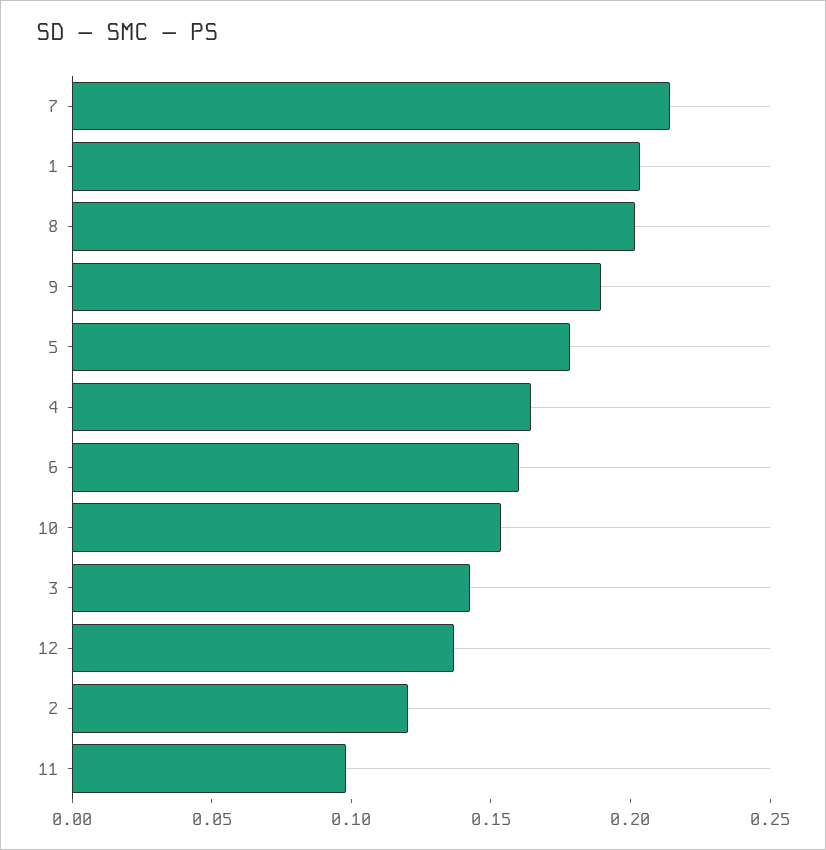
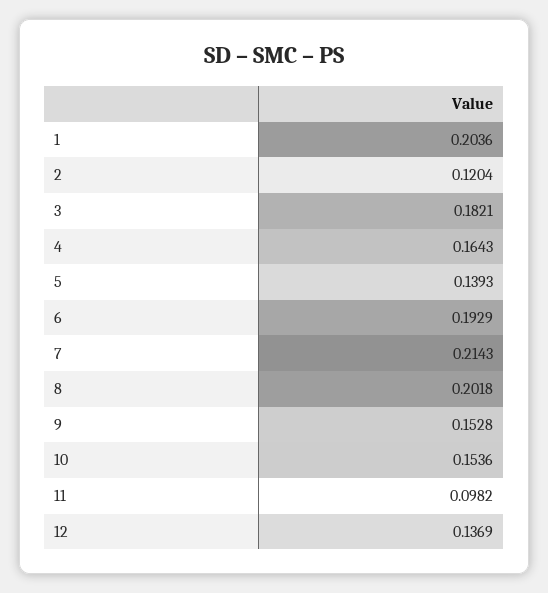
  {
    "7": 0.2143,
    "1": 0.2036,
    "8": 0.2018,
-   "9": 0.19,
+   "9": 0.1528,
-   "5": 0.18,
+   "5": 0.1393,
    "4": 0.1643,
-   "6": 0.16,
+   "6": 0.1929,
    "10": 0.1536,
-   "3": 0.14,
+   "3": 0.1821,
    "12": 0.1369,
    "2": 0.1204,
    "11": 0.0982
  }

